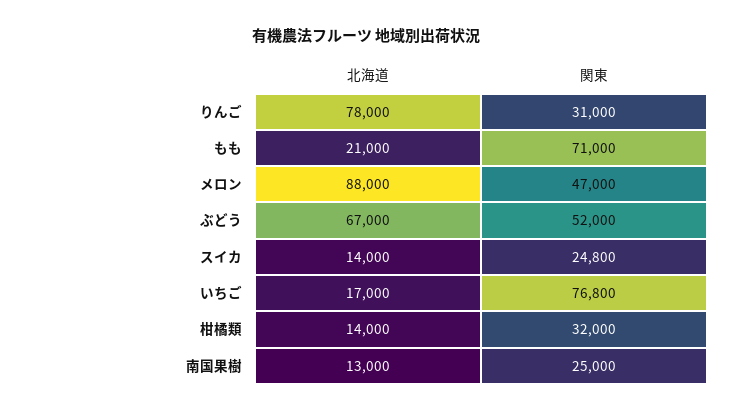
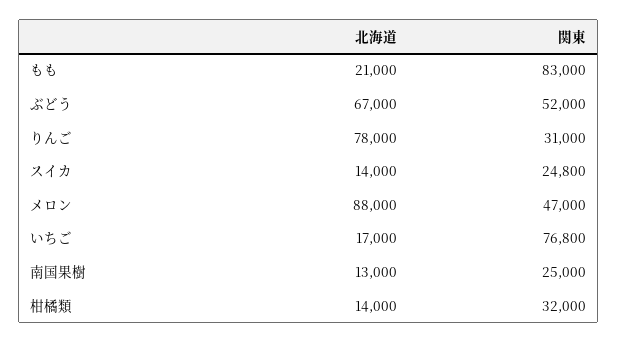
  {
    "北海道": {
      "りんご": 78000,
      "もも": 21000,
      "メロン": 88000,
      "ぶどう": 67000,
      "スイカ": 14000,
      "いちご": 17000,
      "柑橘類": 14000,
      "南国果樹": 13000
    },
    "関東": {
      "りんご": 31000,
-     "もも": 71000,
+     "もも": 83000,
      "メロン": 47000,
      "ぶどう": 52000,
      "スイカ": 24800,
      "いちご": 76800,
      "柑橘類": 32000,
      "南国果樹": 25000
    }
  }

